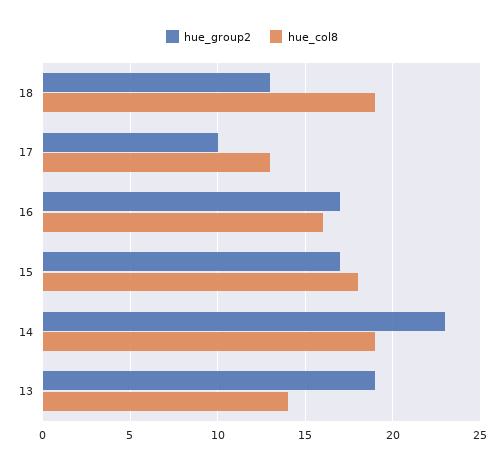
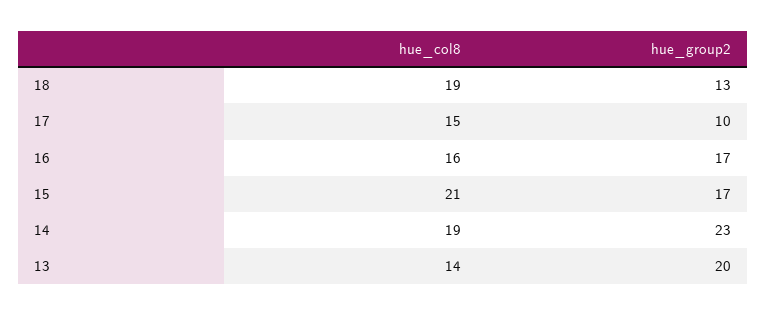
  {
    "hue_group2": {
      "18": 13,
      "17": 10,
      "16": 17,
      "15": 17,
      "14": 23,
-     "13": 19
+     "13": 20
    },
    "hue_col8": {
      "18": 19,
-     "17": 13,
+     "17": 15,
      "16": 16,
-     "15": 18,
+     "15": 21,
      "14": 19,
      "13": 14
    }
  }

